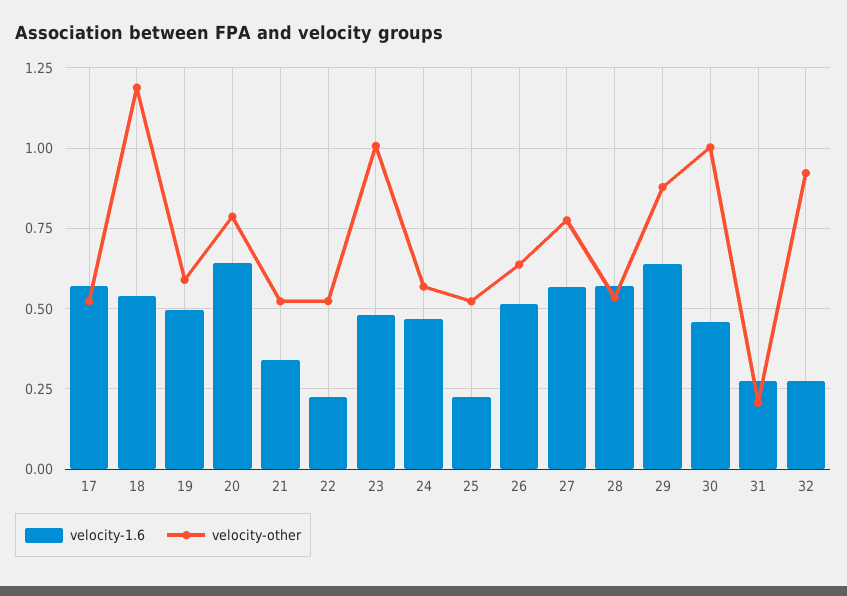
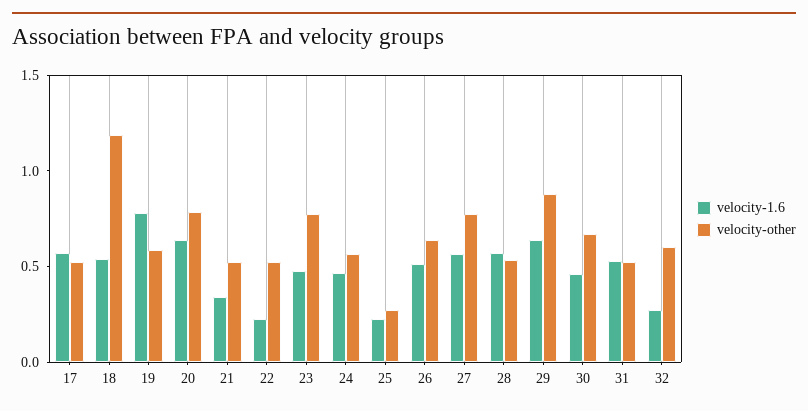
  {
    "velocity-1.6": {
      "17": 0.575,
      "18": 0.55,
-     "19": 0.5,
+     "19": 0.8,
      "20": 0.65,
      "21": 0.35,
      "22": 0.225,
      "23": 0.475,
      "24": 0.475,
      "25": 0.225,
      "26": 0.525,
      "27": 0.575,
      "28": 0.575,
      "29": 0.65,
      "30": 0.45,
-     "31": 0.275,
+     "31": 0.5,
      "32": 0.275
    },
    "velocity-other": {
      "17": 0.525,
      "18": 1.2,
      "19": 0.6,
      "20": 0.775,
      "21": 0.525,
      "22": 0.525,
-     "23": 1,
+     "23": 0.8,
      "24": 0.575,
-     "25": 0.525,
+     "25": 0.3,
      "26": 0.625,
      "27": 0.775,
      "28": 0.525,
      "29": 0.875,
-     "30": 1,
+     "30": 0.7,
-     "31": 0.2,
+     "31": 0.5,
-     "32": 0.925
+     "32": 0.6
    }
  }

